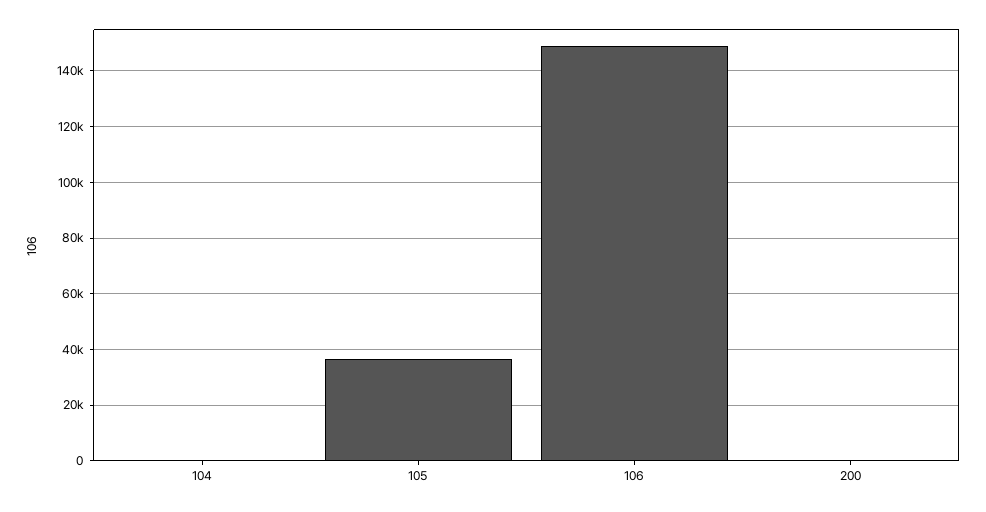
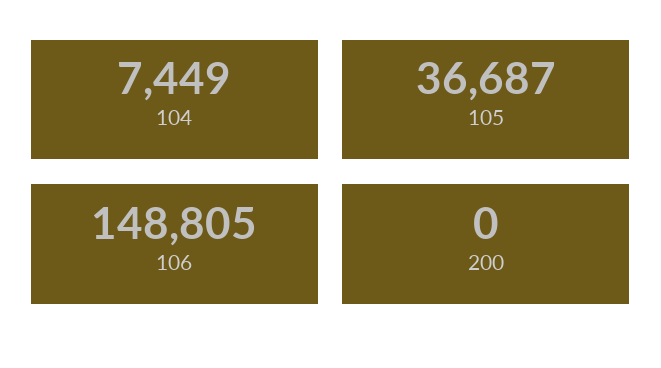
  {
-   "104": 0,
+   "104": 7449,
    "105": 36687,
    "106": 148805,
    "200": 0
  }

